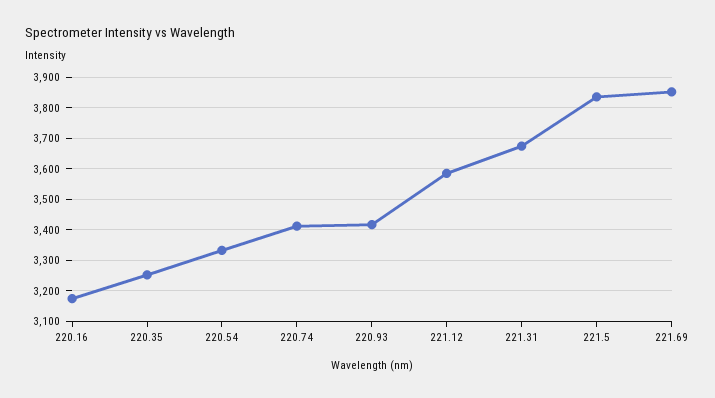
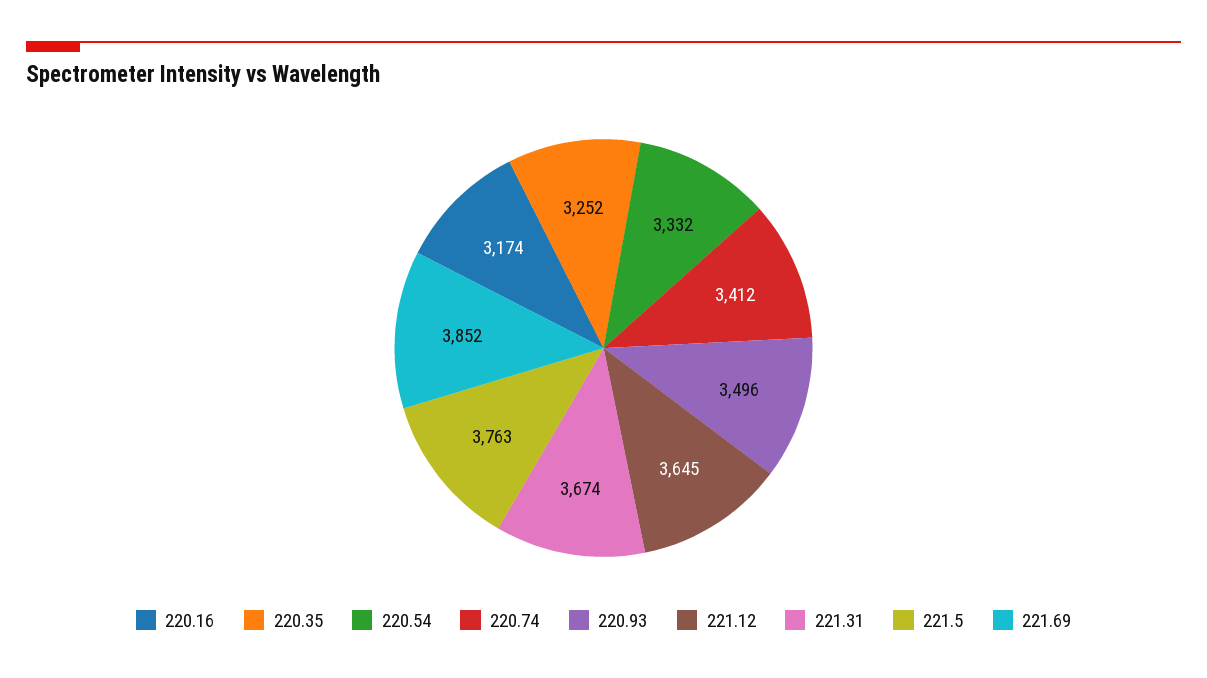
  {
    "220.16": 3174,
    "220.35": 3252,
    "220.54": 3332,
    "220.74": 3412,
-   "220.93": 3420,
+   "220.93": 3496,
-   "221.12": 3580,
+   "221.12": 3645,
    "221.31": 3674,
-   "221.5": 3840,
+   "221.5": 3763,
    "221.69": 3852
  }

